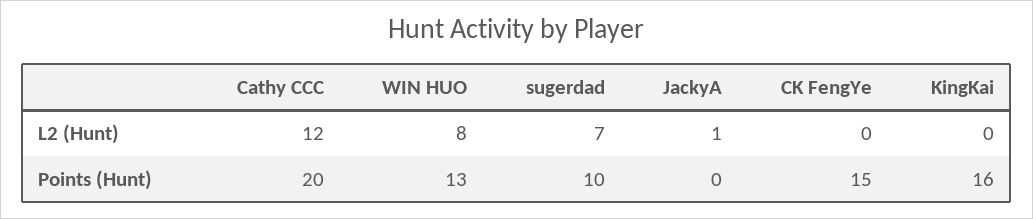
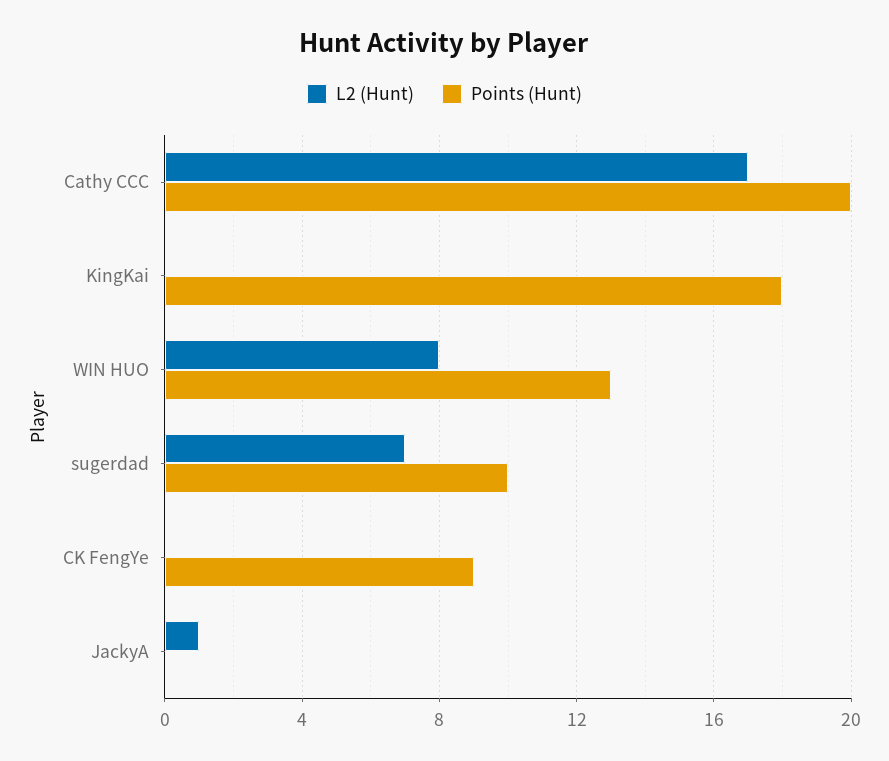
  {
    "L2 (Hunt)": {
-     "Cathy CCC": 12,
+     "Cathy CCC": 17,
      "WIN HUO": 8,
      "sugerdad": 7,
      "JackyA": 1,
      "CK FengYe": 0,
      "KingKai": 0
    },
    "Points (Hunt)": {
      "Cathy CCC": 20,
      "WIN HUO": 13,
      "sugerdad": 10,
      "JackyA": 0,
-     "CK FengYe": 15,
+     "CK FengYe": 9,
-     "KingKai": 16
+     "KingKai": 18
    }
  }

